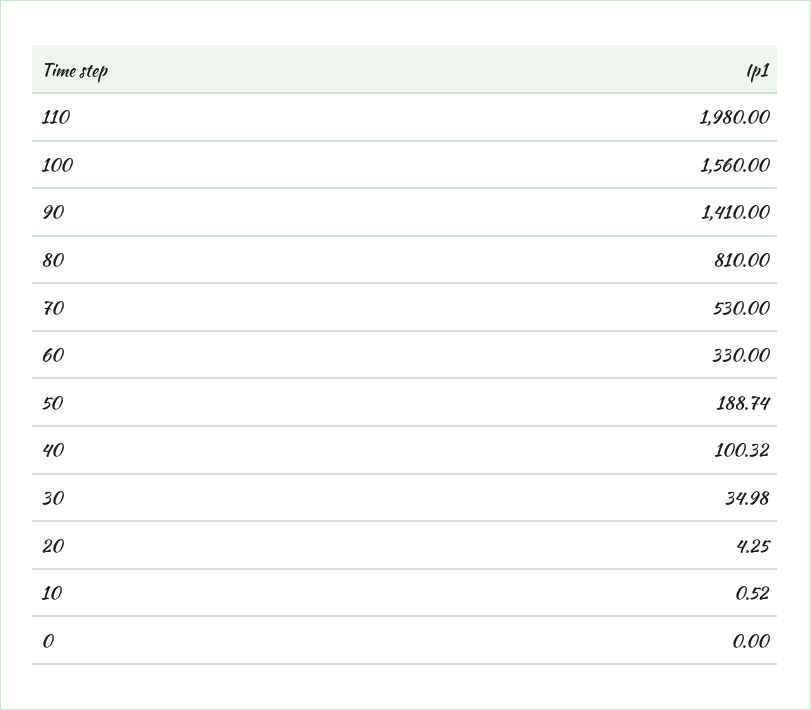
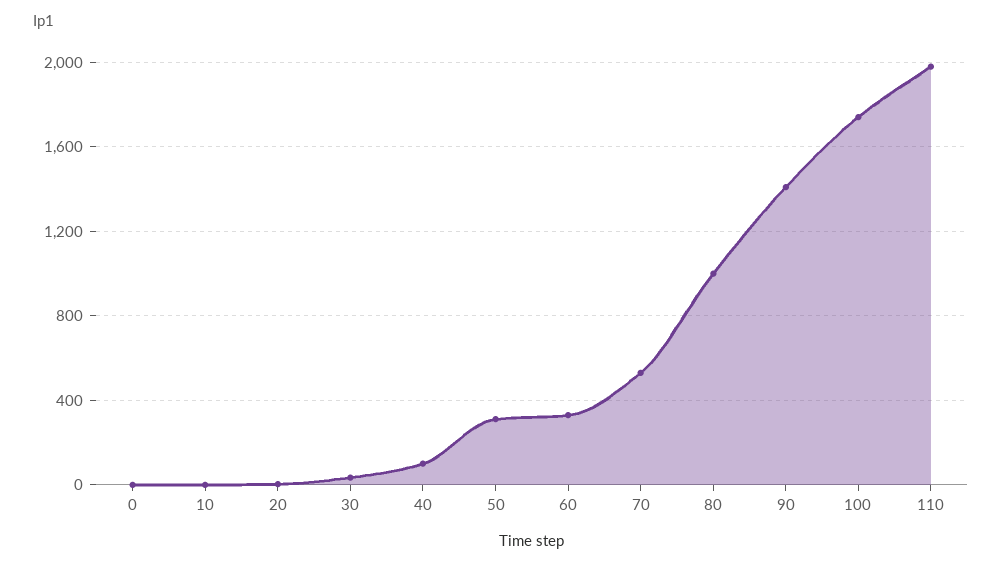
  {
    "110": 1980,
-   "100": 1560,
+   "100": 1750,
    "90": 1410,
-   "80": 810,
+   "80": 1000,
    "70": 530,
    "60": 330,
-   "50": 188.74,
+   "50": 300,
    "40": 100.32,
    "30": 34.98,
    "20": 4.25,
    "10": 0.52,
    "0": 0
  }

